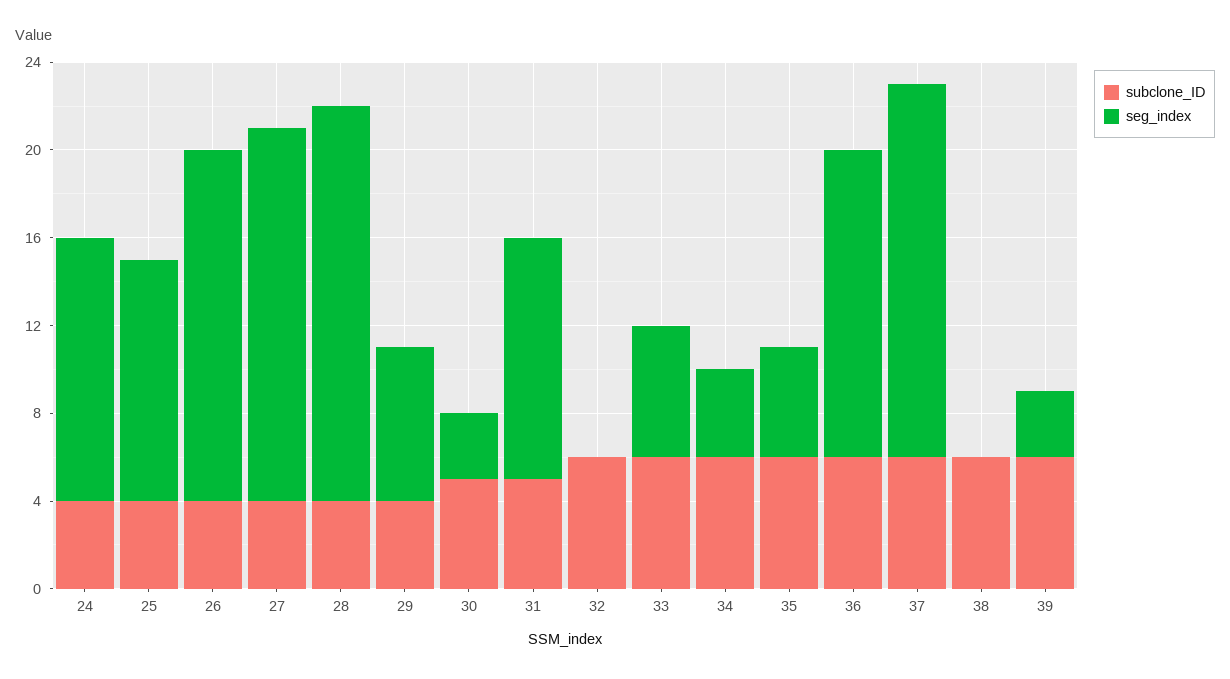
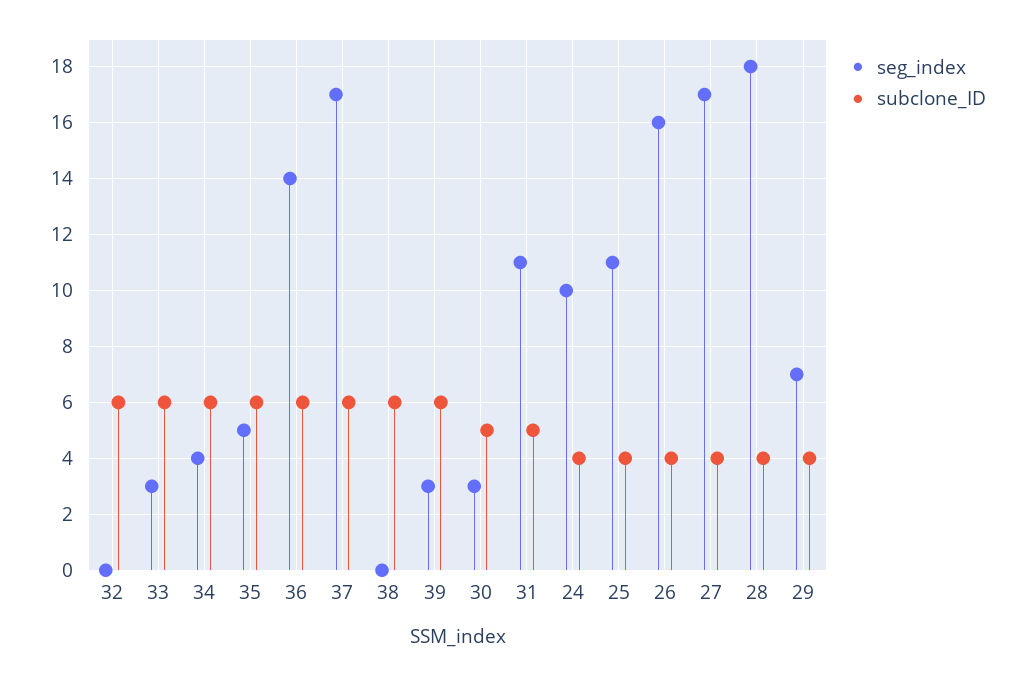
  {
    "subclone_ID": {
      "24": 4,
      "25": 4,
      "26": 4,
      "27": 4,
      "28": 4,
      "29": 4,
      "30": 5,
      "31": 5,
      "32": 6,
      "33": 6,
      "34": 6,
      "35": 6,
      "36": 6,
      "37": 6,
      "38": 6,
      "39": 6
    },
    "seg_index": {
-     "24": 12,
+     "24": 10,
      "25": 11,
      "26": 16,
      "27": 17,
      "28": 18,
      "29": 7,
      "30": 3,
      "31": 11,
      "32": 0,
-     "33": 6,
+     "33": 3,
      "34": 4,
      "35": 5,
      "36": 14,
      "37": 17,
      "38": 0,
      "39": 3
    }
  }

